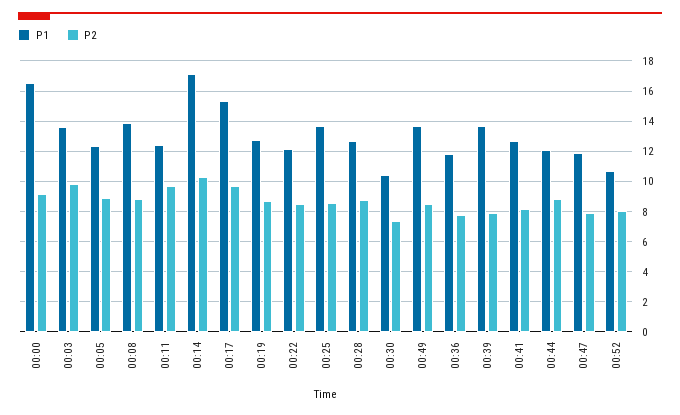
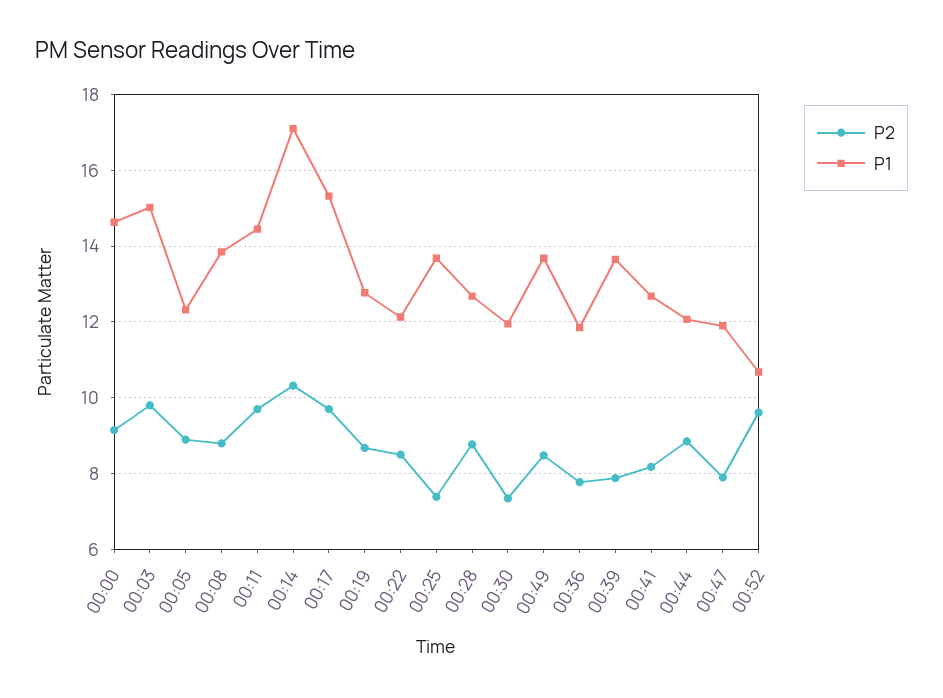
  {
    "P1": {
-     "00:00": 16.5,
+     "00:00": 14.6,
-     "00:03": 13.5,
+     "00:03": 15,
      "00:05": 12.4,
      "00:08": 13.8,
-     "00:11": 12.5,
+     "00:11": 14.4,
      "00:14": 17.2,
      "00:17": 15.4,
      "00:19": 12.8,
      "00:22": 12.2,
      "00:25": 13.6,
      "00:28": 12.6,
-     "00:30": 10.5,
+     "00:30": 12,
      "00:49": 13.6,
      "00:36": 11.8,
      "00:39": 13.6,
      "00:41": 12.6,
      "00:44": 12,
      "00:47": 12,
      "00:52": 10.6
    },
    "P2": {
      "00:00": 9.2,
      "00:03": 9.8,
      "00:05": 9,
      "00:08": 8.8,
      "00:11": 9.8,
      "00:14": 10.4,
      "00:17": 9.8,
      "00:19": 8.6,
      "00:22": 8.6,
-     "00:25": 8.5,
+     "00:25": 7.4,
      "00:28": 8.8,
      "00:30": 7.4,
      "00:49": 8.4,
      "00:36": 7.8,
      "00:39": 7.8,
      "00:41": 8.2,
      "00:44": 8.8,
      "00:47": 8,
-     "00:52": 8
+     "00:52": 9.6
    }
  }

